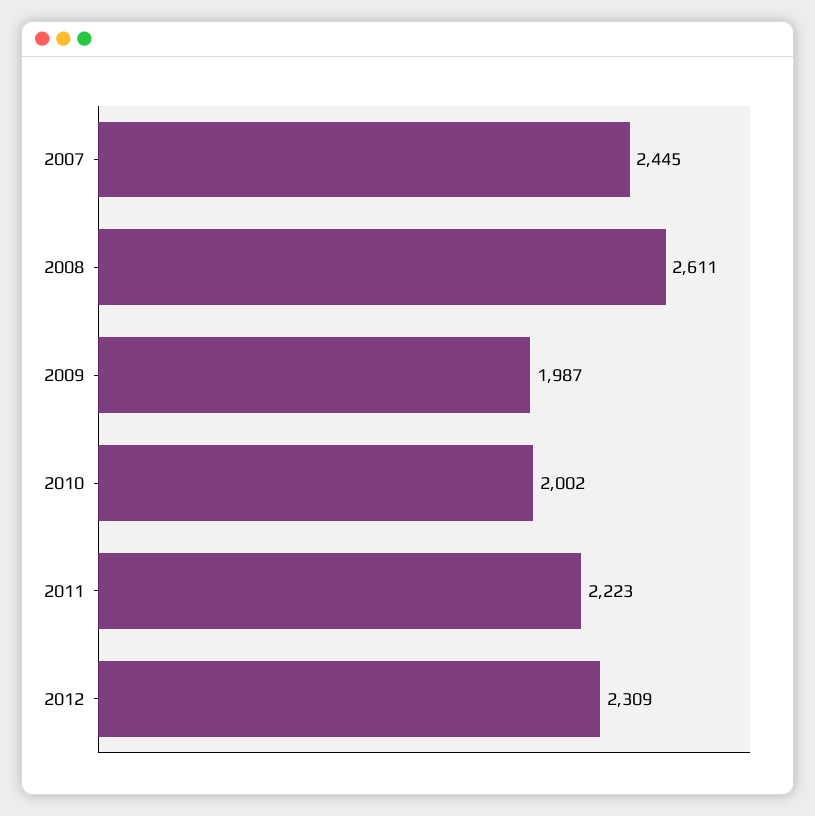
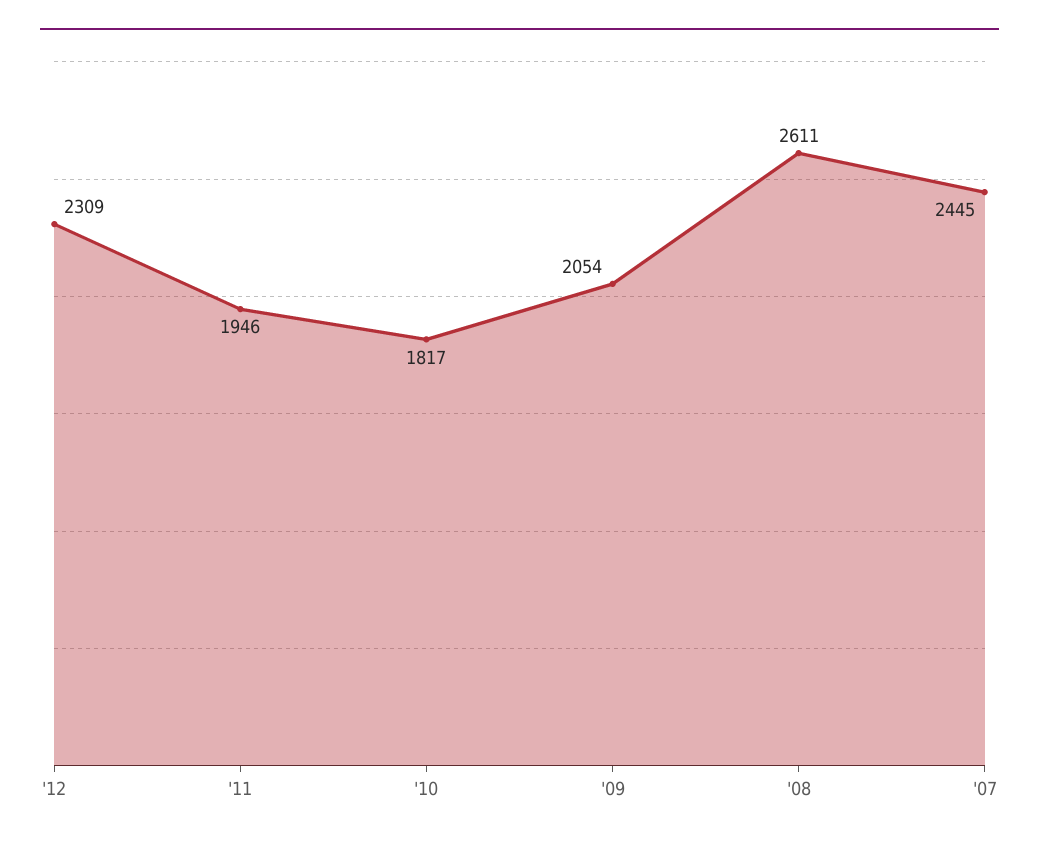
  {
    "2007": 2445,
    "2008": 2611,
-   "2009": 1987,
+   "2009": 2054,
-   "2010": 2002,
+   "2010": 1817,
-   "2011": 2223,
+   "2011": 1946,
    "2012": 2309
  }

